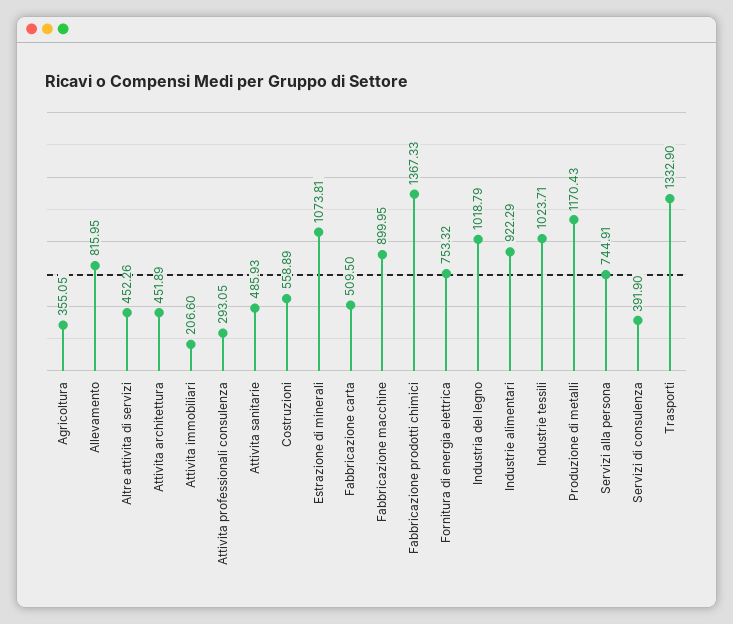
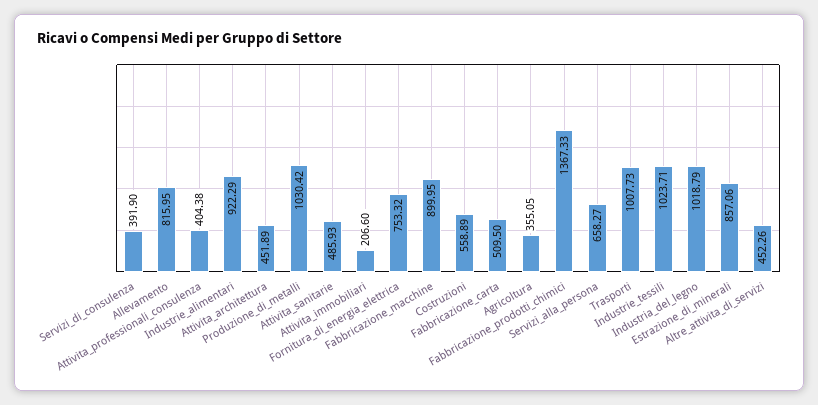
  {
    "Agricoltura": 355.05,
    "Allevamento": 815.95,
    "Altre attivita di servizi": 452.26,
    "Attivita architettura": 451.89,
    "Attivita immobiliari": 206.6,
-   "Attivita professionali consulenza": 293.05,
+   "Attivita professionali consulenza": 404.38,
    "Attivita sanitarie": 485.93,
    "Costruzioni": 558.89,
-   "Estrazione di minerali": 1073.81,
+   "Estrazione di minerali": 857.06,
    "Fabbricazione carta": 509.5,
    "Fabbricazione macchine": 899.95,
    "Fabbricazione prodotti chimici": 1367.33,
    "Fornitura di energia elettrica": 753.32,
    "Industria del legno": 1018.79,
    "Industrie alimentari": 922.29,
    "Industrie tessili": 1023.71,
-   "Produzione di metalli": 1170.43,
+   "Produzione di metalli": 1030.42,
-   "Servizi alla persona": 744.91,
+   "Servizi alla persona": 658.27,
    "Servizi di consulenza": 391.9,
-   "Trasporti": 1332.9
+   "Trasporti": 1007.73
  }

